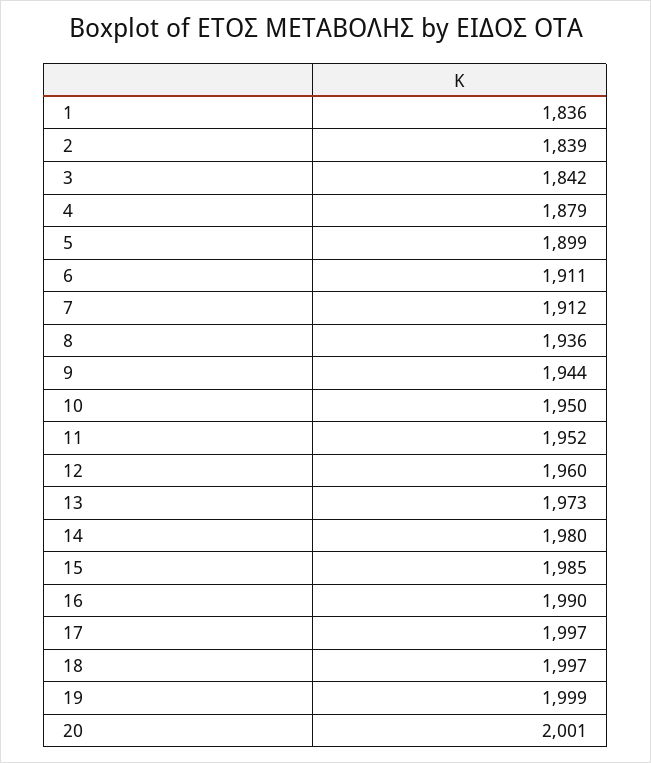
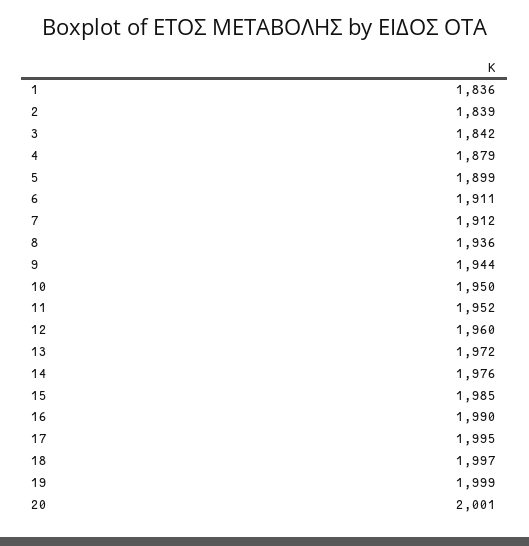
  {
    "1": 1836,
    "2": 1839,
    "3": 1842,
    "4": 1879,
    "5": 1899,
    "6": 1911,
    "7": 1912,
    "8": 1936,
    "9": 1944,
    "10": 1950,
    "11": 1952,
    "12": 1960,
-   "13": 1973,
+   "13": 1972,
-   "14": 1980,
+   "14": 1976,
    "15": 1985,
    "16": 1990,
-   "17": 1997,
+   "17": 1995,
    "18": 1997,
    "19": 1999,
    "20": 2001
  }

